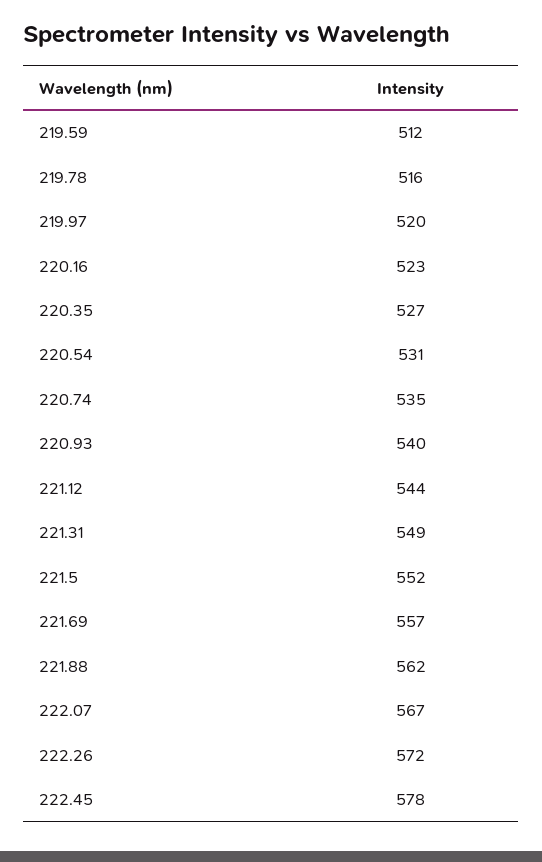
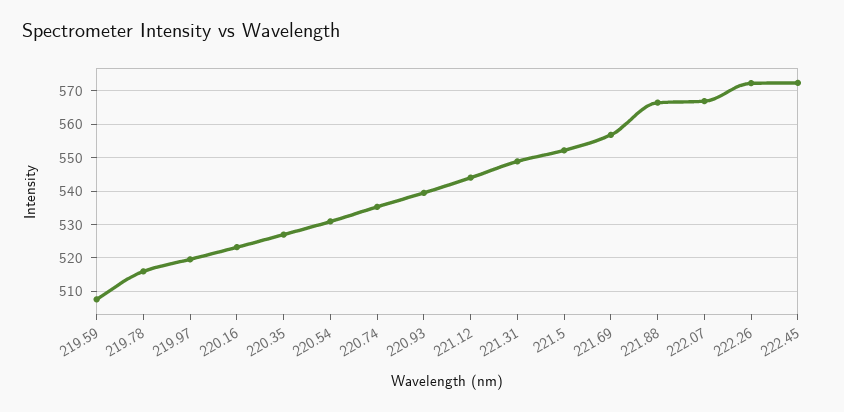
  {
-   "219.59": 512,
+   "219.59": 508,
    "219.78": 516,
    "219.97": 520,
    "220.16": 523,
    "220.35": 527,
    "220.54": 531,
    "220.74": 535,
    "220.93": 540,
    "221.12": 544,
    "221.31": 549,
    "221.5": 552,
    "221.69": 557,
-   "221.88": 562,
+   "221.88": 566,
    "222.07": 567,
    "222.26": 572,
-   "222.45": 578
+   "222.45": 572
  }

